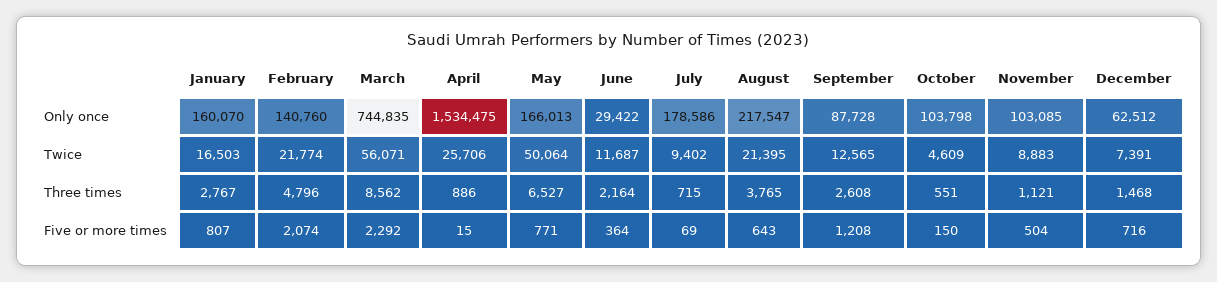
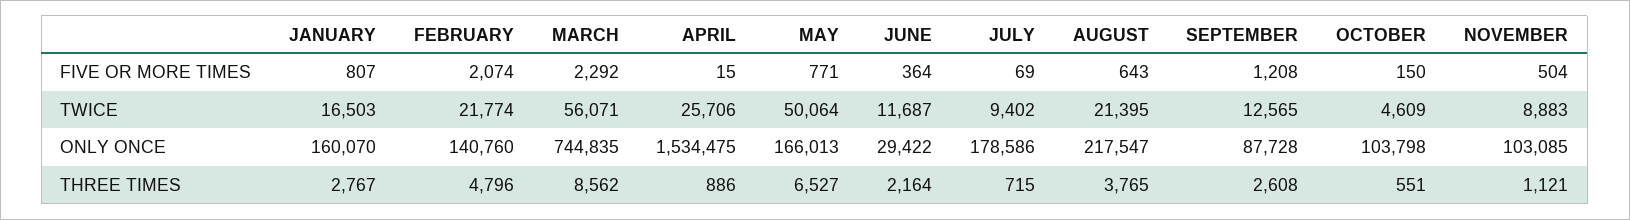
  {
    "January": {
      "Only once": 160070,
      "Twice": 16503,
      "Three times": 2767,
      "Five or more times": 807
    },
    "February": {
      "Only once": 140760,
      "Twice": 21774,
      "Three times": 4796,
      "Five or more times": 2074
    },
    "March": {
      "Only once": 744835,
      "Twice": 56071,
      "Three times": 8562,
      "Five or more times": 2292
    },
    "April": {
      "Only once": 1534475,
      "Twice": 25706,
      "Three times": 886,
      "Five or more times": 15
    },
    "May": {
      "Only once": 166013,
      "Twice": 50064,
      "Three times": 6527,
      "Five or more times": 771
    },
    "June": {
      "Only once": 29422,
      "Twice": 11687,
      "Three times": 2164,
      "Five or more times": 364
    },
    "July": {
      "Only once": 178586,
      "Twice": 9402,
      "Three times": 715,
      "Five or more times": 69
    },
    "August": {
      "Only once": 217547,
      "Twice": 21395,
      "Three times": 3765,
      "Five or more times": 643
    },
    "September": {
      "Only once": 87728,
      "Twice": 12565,
      "Three times": 2608,
      "Five or more times": 1208
    },
    "October": {
      "Only once": 103798,
      "Twice": 4609,
      "Three times": 551,
      "Five or more times": 150
    },
    "November": {
      "Only once": 103085,
      "Twice": 8883,
      "Three times": 1121,
      "Five or more times": 504
-   },
+   }
-   "December": {
-     "Only once": 62512,
-     "Twice": 7391,
-     "Three times": 1468,
-     "Five or more times": 716
-   }
  }

